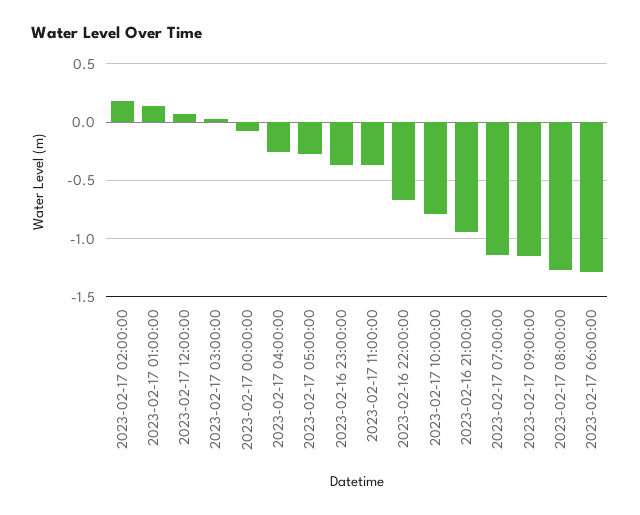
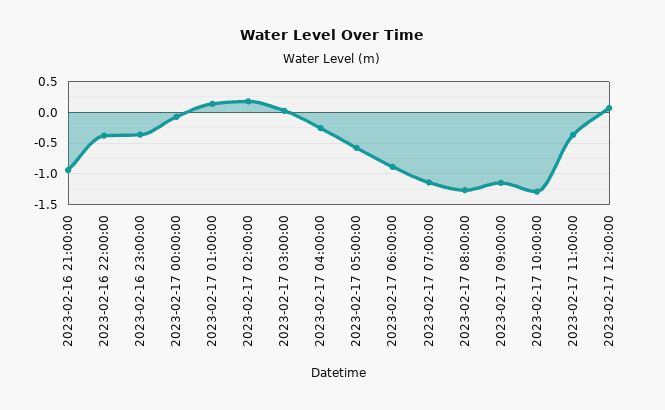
  {
    "2023-02-17 02:00:00": 0.2,
    "2023-02-17 01:00:00": 0.1,
    "2023-02-17 12:00:00": 0.1,
    "2023-02-17 03:00:00": 0,
    "2023-02-17 00:00:00": -0.1,
    "2023-02-17 04:00:00": -0.3,
-   "2023-02-17 05:00:00": -0.3,
+   "2023-02-17 05:00:00": -0.6,
    "2023-02-16 23:00:00": -0.4,
    "2023-02-17 11:00:00": -0.4,
-   "2023-02-16 22:00:00": -0.7,
+   "2023-02-16 22:00:00": -0.4,
-   "2023-02-17 10:00:00": -0.8,
+   "2023-02-17 10:00:00": -1.3,
    "2023-02-16 21:00:00": -0.9,
    "2023-02-17 07:00:00": -1.1,
    "2023-02-17 09:00:00": -1.1,
    "2023-02-17 08:00:00": -1.3,
-   "2023-02-17 06:00:00": -1.3
+   "2023-02-17 06:00:00": -0.9
  }

